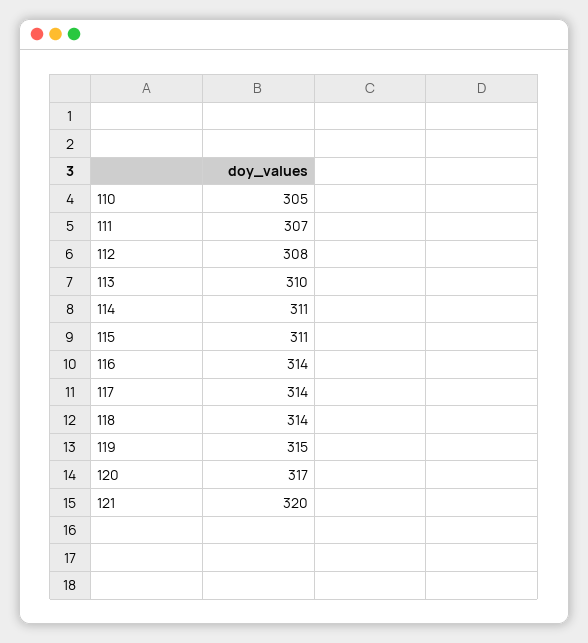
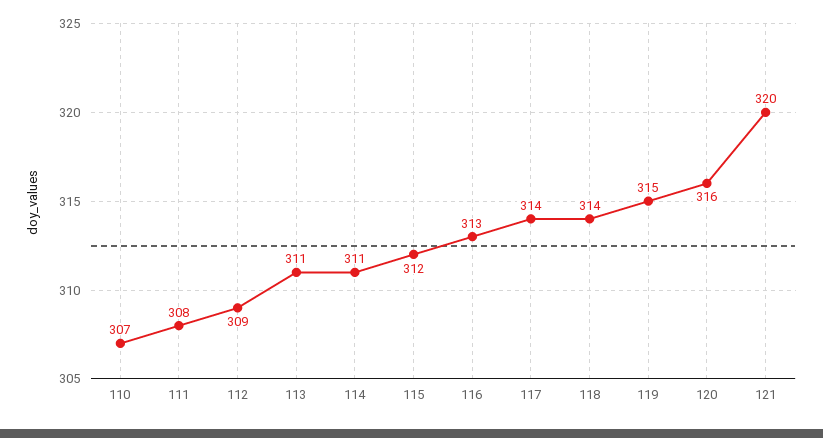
  {
-   "110": 305,
+   "110": 307,
-   "111": 307,
+   "111": 308,
-   "112": 308,
+   "112": 309,
-   "113": 310,
+   "113": 311,
    "114": 311,
-   "115": 311,
+   "115": 312,
-   "116": 314,
+   "116": 313,
    "117": 314,
    "118": 314,
    "119": 315,
-   "120": 317,
+   "120": 316,
    "121": 320
  }

